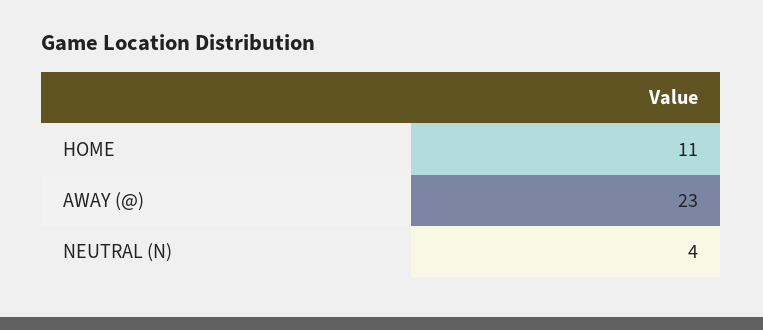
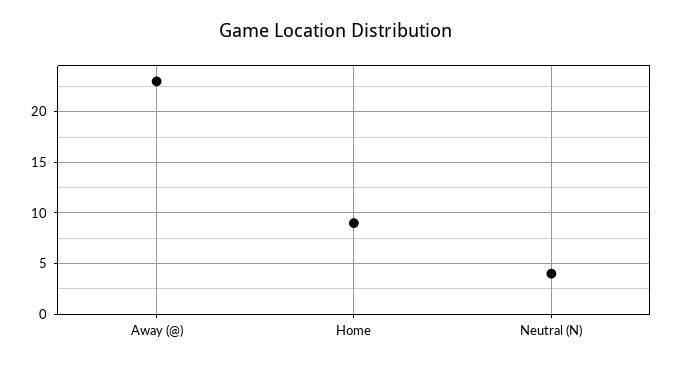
  {
-   "HOME": 11,
+   "HOME": 9,
    "AWAY (@)": 23,
    "NEUTRAL (N)": 4
  }

